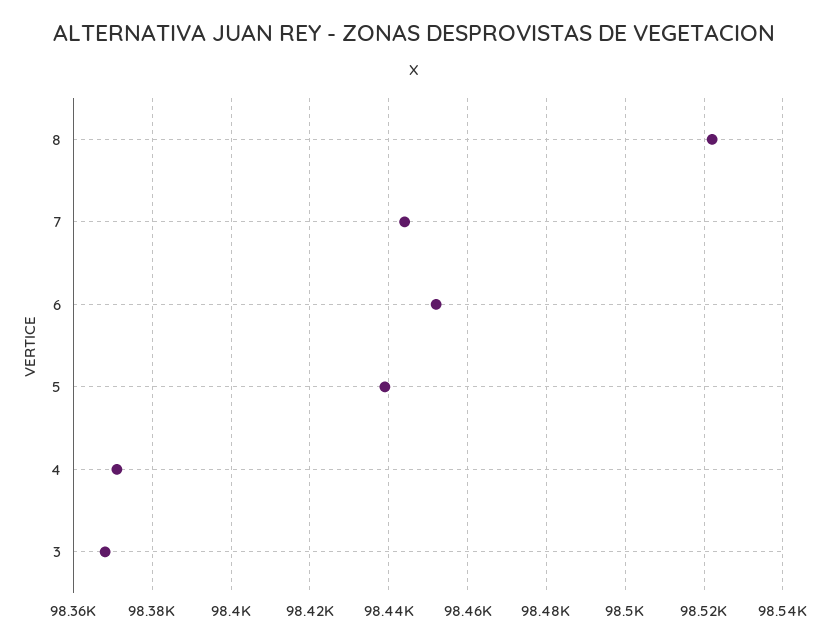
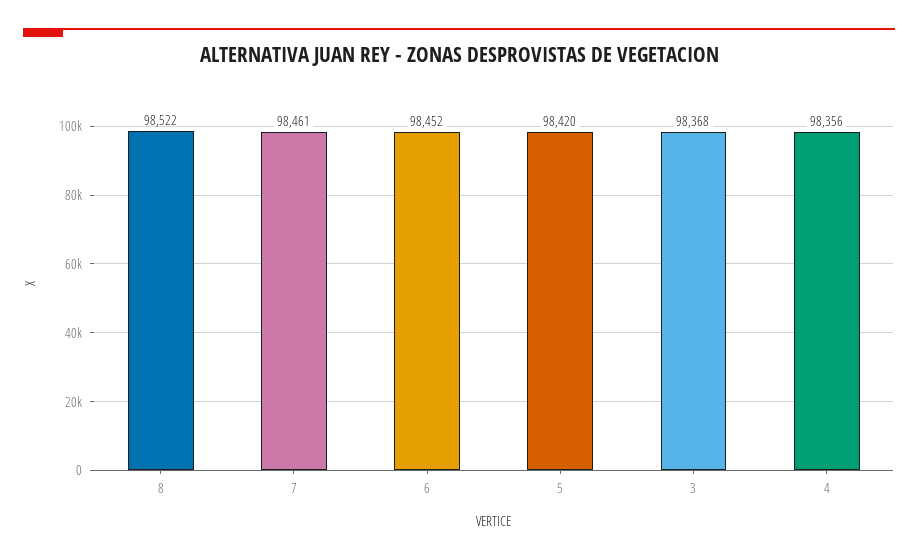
  {
    "8": 98522,
-   "7": 98445,
+   "7": 98461,
    "6": 98452,
-   "5": 98440,
+   "5": 98420,
-   "4": 98370,
+   "4": 98356,
    "3": 98368
  }

